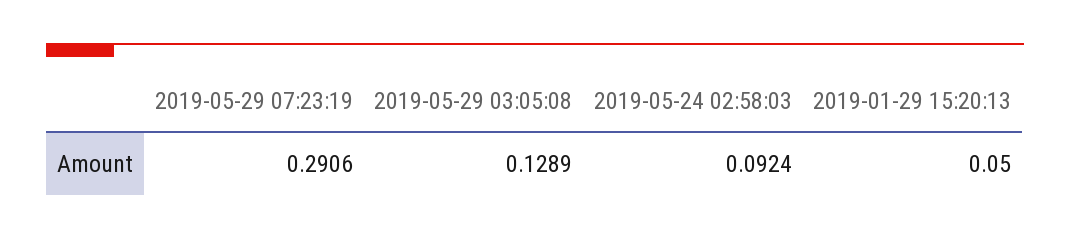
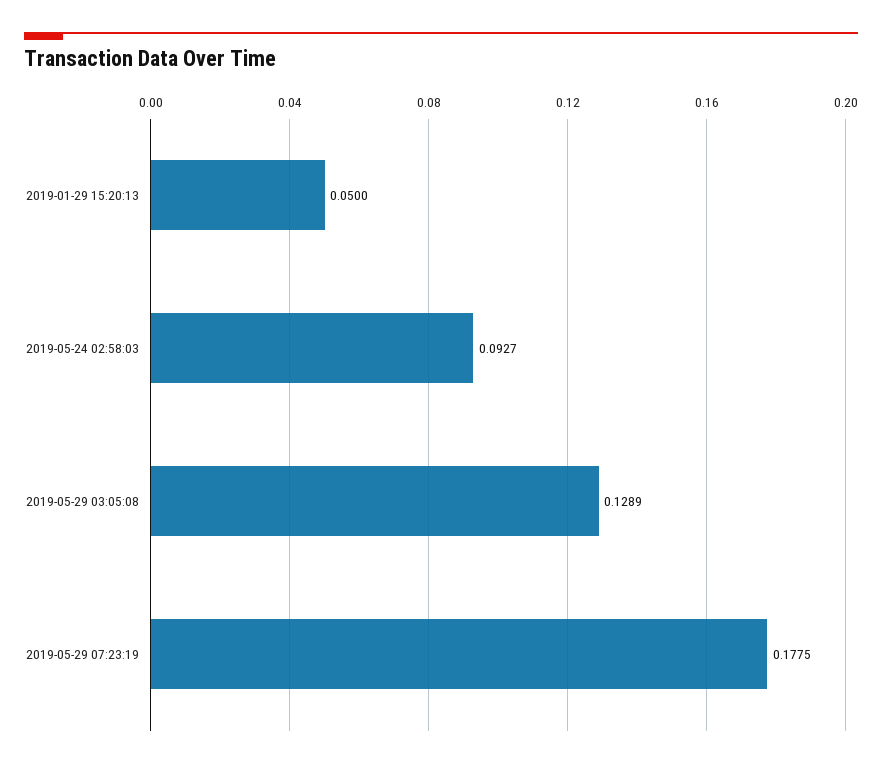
  {
-   "2019-05-29 07:23:19": 0.2906,
+   "2019-05-29 07:23:19": 0.1775,
    "2019-05-29 03:05:08": 0.1289,
-   "2019-05-24 02:58:03": 0.0924,
+   "2019-05-24 02:58:03": 0.0927,
    "2019-01-29 15:20:13": 0.05
  }

